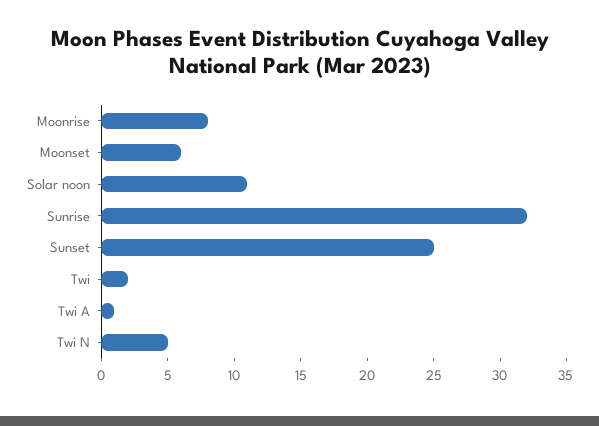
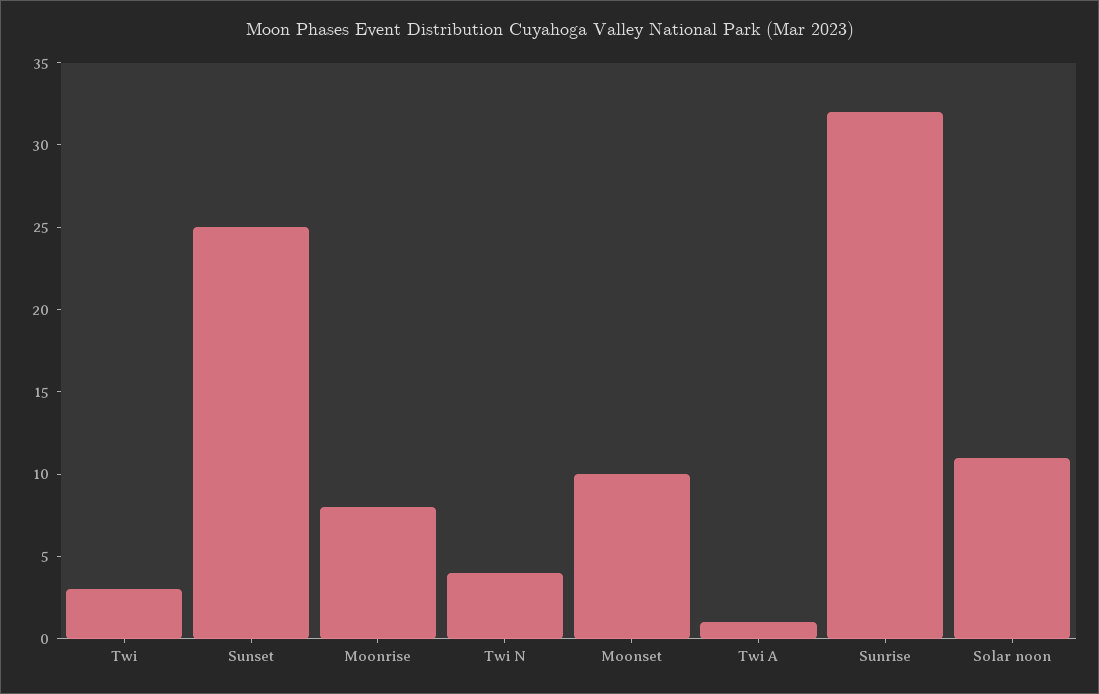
  {
    "Moonrise": 8,
-   "Moonset": 6,
+   "Moonset": 10,
    "Solar noon": 11,
    "Sunrise": 32,
    "Sunset": 25,
-   "Twi": 2,
+   "Twi": 3,
    "Twi A": 1,
-   "Twi N": 5
+   "Twi N": 4
  }

